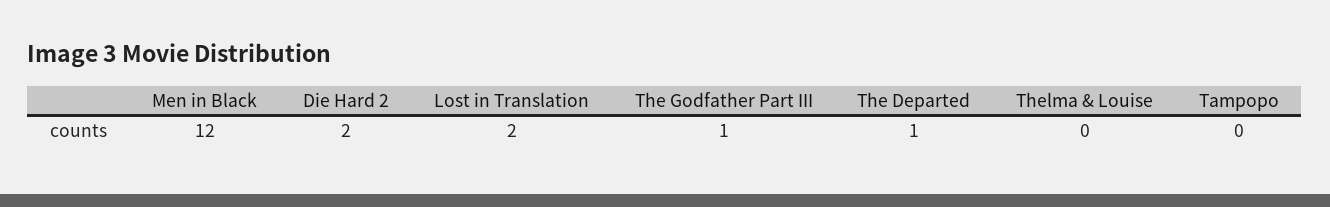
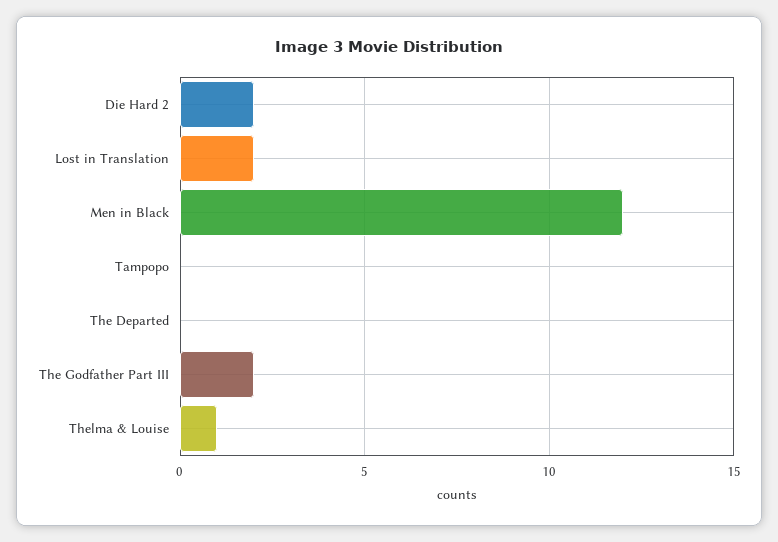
  {
    "Men in Black": 12,
    "Die Hard 2": 2,
    "Lost in Translation": 2,
-   "The Godfather Part III": 1,
+   "The Godfather Part III": 2,
-   "The Departed": 1,
+   "The Departed": 0,
-   "Thelma & Louise": 0,
+   "Thelma & Louise": 1,
    "Tampopo": 0
  }

